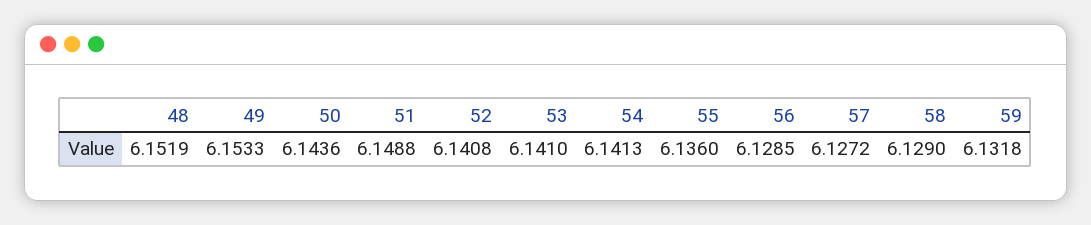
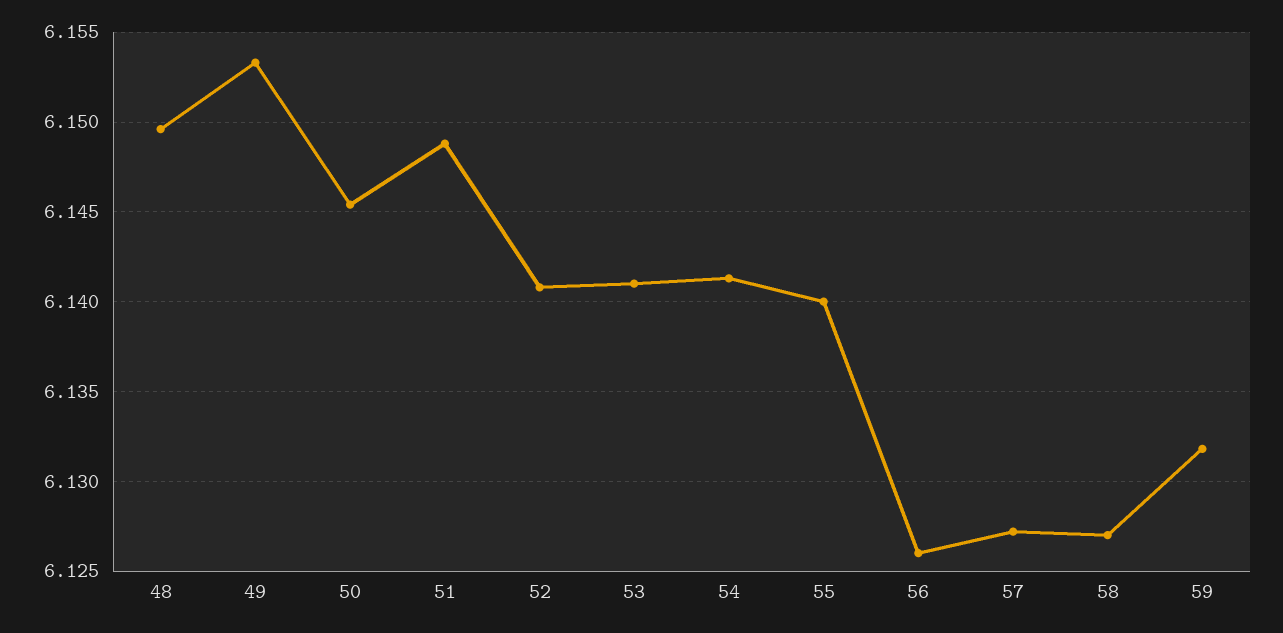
  {
-   "48": 6.1519,
+   "48": 6.1495,
    "49": 6.1533,
-   "50": 6.1436,
+   "50": 6.1455,
    "51": 6.1488,
    "52": 6.1408,
    "53": 6.141,
    "54": 6.1413,
-   "55": 6.136,
+   "55": 6.14,
-   "56": 6.1285,
+   "56": 6.126,
    "57": 6.1272,
-   "58": 6.129,
+   "58": 6.127,
    "59": 6.1318
  }

